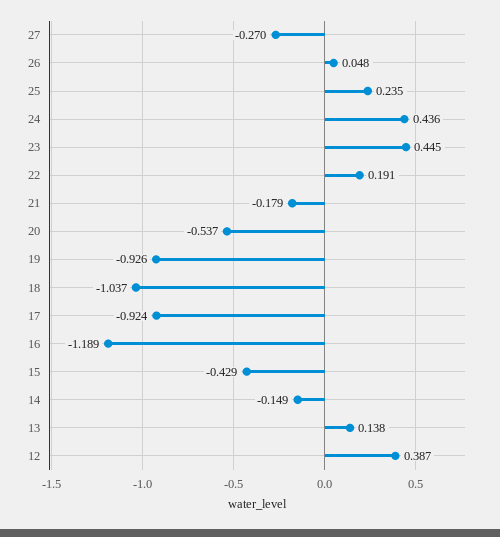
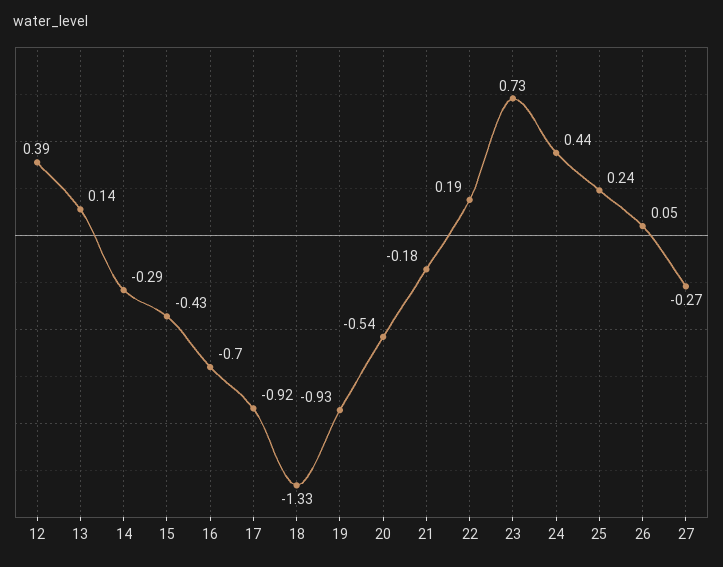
  {
    "27": -0.27,
    "26": 0.048,
    "25": 0.235,
    "24": 0.436,
-   "23": 0.445,
+   "23": 0.73,
    "22": 0.191,
    "21": -0.179,
    "20": -0.537,
    "19": -0.926,
-   "18": -1.037,
+   "18": -1.33,
    "17": -0.924,
-   "16": -1.189,
+   "16": -0.7,
    "15": -0.429,
-   "14": -0.149,
+   "14": -0.29,
    "13": 0.138,
    "12": 0.387
  }

